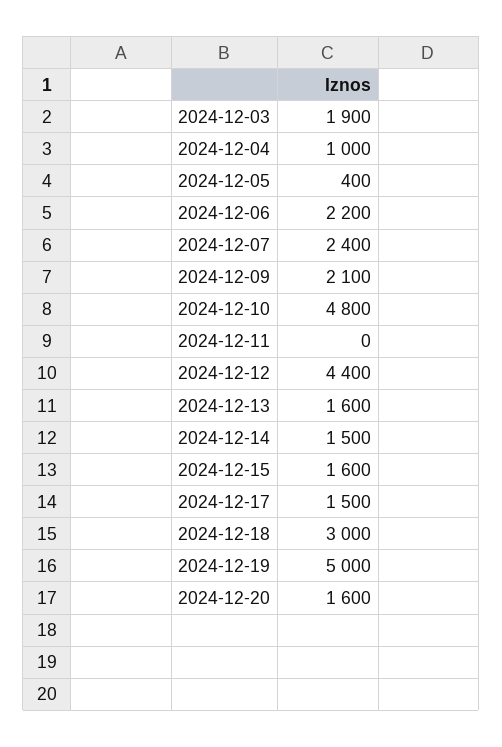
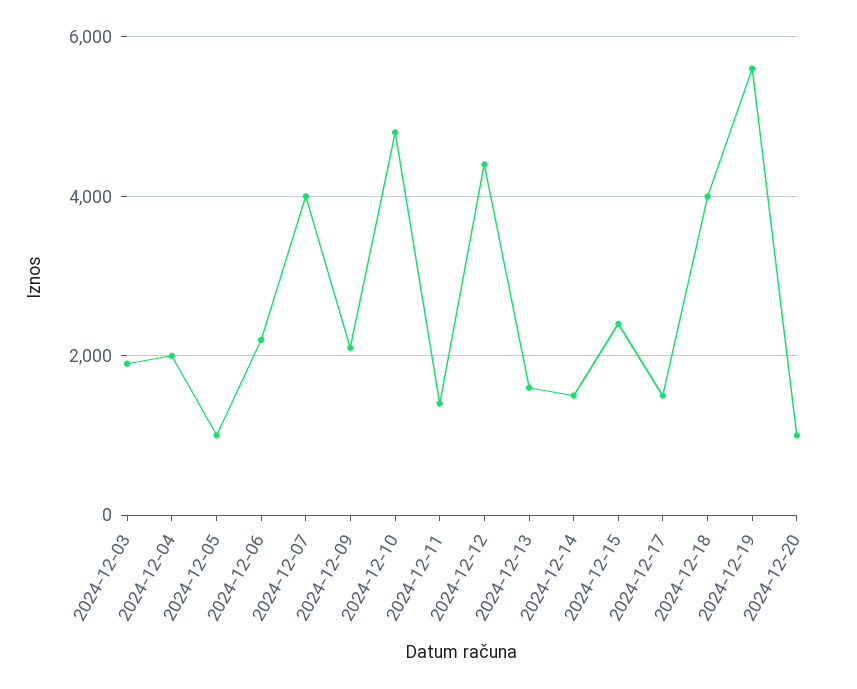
  {
    "2024-12-03": 1900,
-   "2024-12-04": 1000,
+   "2024-12-04": 2000,
-   "2024-12-05": 400,
+   "2024-12-05": 1000,
    "2024-12-06": 2200,
-   "2024-12-07": 2400,
+   "2024-12-07": 4000,
    "2024-12-09": 2100,
    "2024-12-10": 4800,
-   "2024-12-11": 0,
+   "2024-12-11": 1400,
    "2024-12-12": 4400,
    "2024-12-13": 1600,
    "2024-12-14": 1500,
-   "2024-12-15": 1600,
+   "2024-12-15": 2400,
    "2024-12-17": 1500,
-   "2024-12-18": 3000,
+   "2024-12-18": 4000,
-   "2024-12-19": 5000,
+   "2024-12-19": 5600,
-   "2024-12-20": 1600
+   "2024-12-20": 1000
  }

